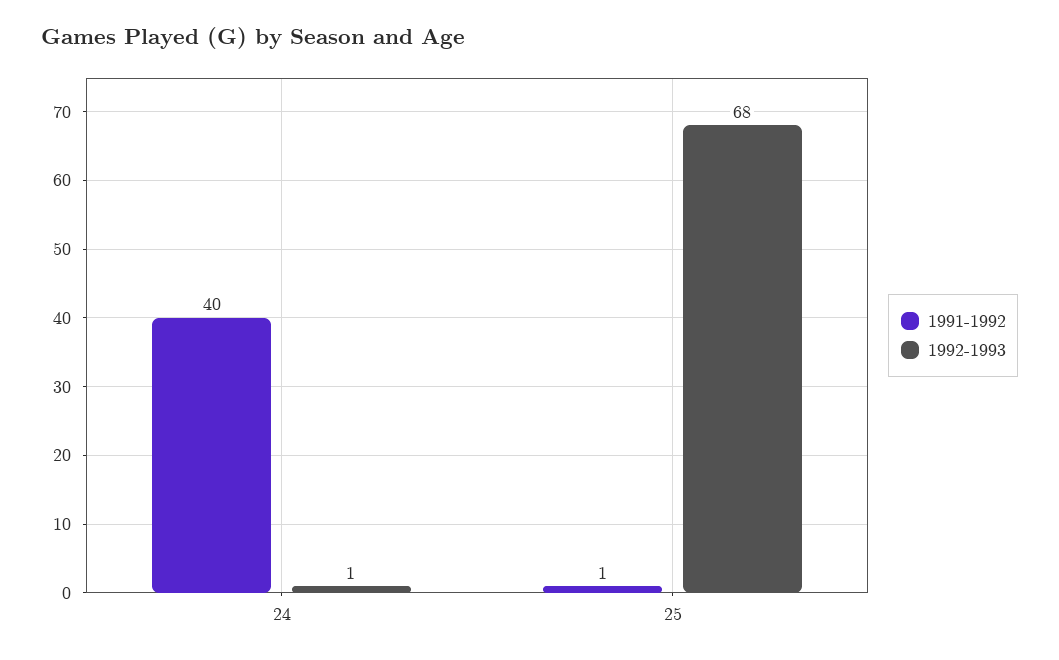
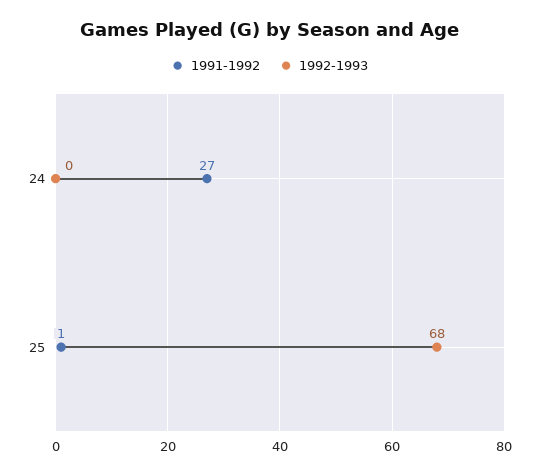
  {
    "1991-1992": {
-     "24": 40,
+     "24": 27,
      "25": 1
    },
    "1992-1993": {
-     "24": 1,
+     "24": 0,
      "25": 68
    }
  }

